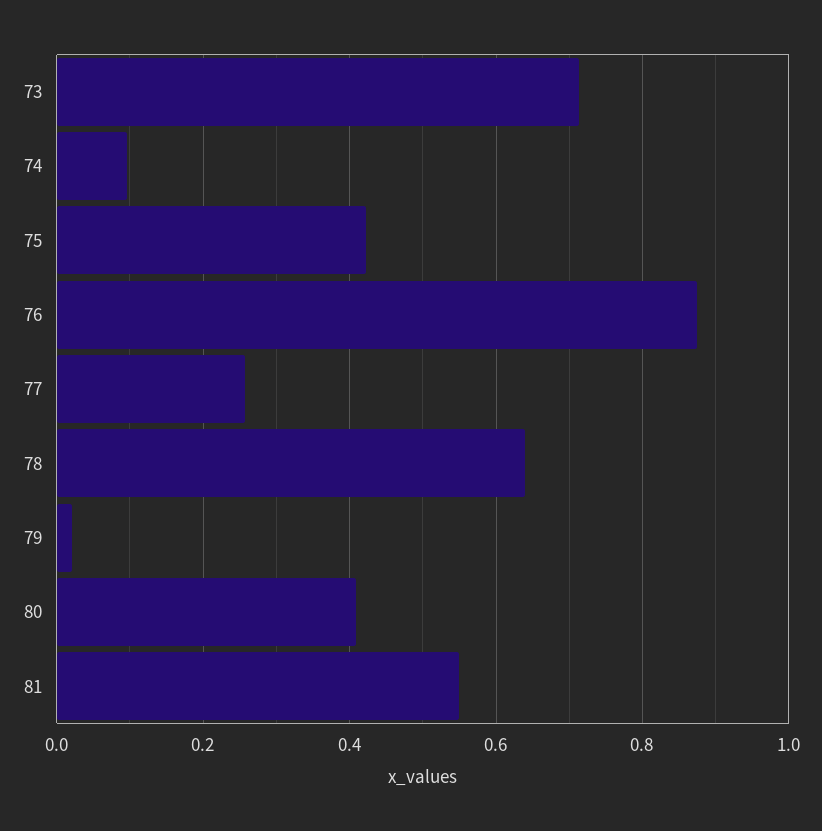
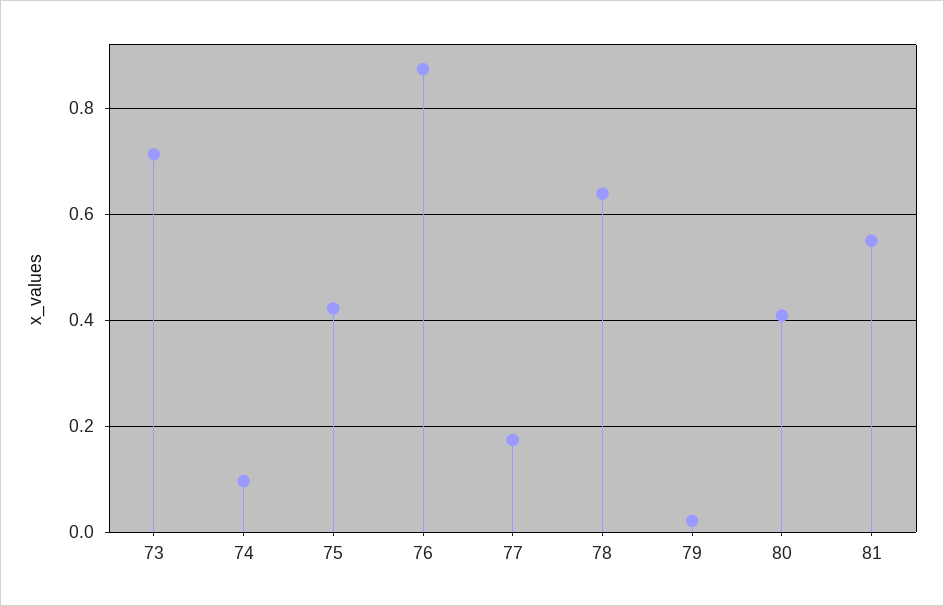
  {
    "73": 0.72,
    "74": 0.1,
    "75": 0.42,
    "76": 0.88,
-   "77": 0.26,
+   "77": 0.18,
    "78": 0.64,
    "79": 0.02,
    "80": 0.4,
    "81": 0.56
  }

